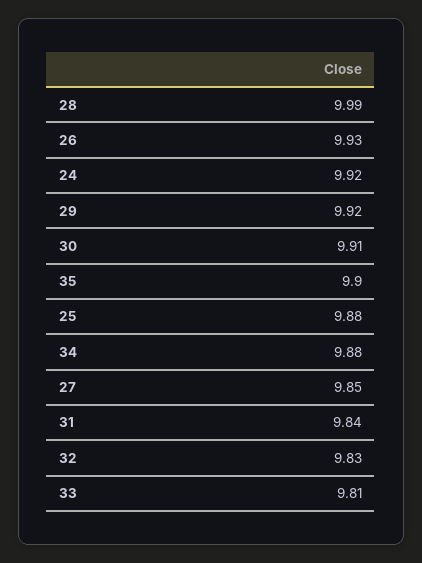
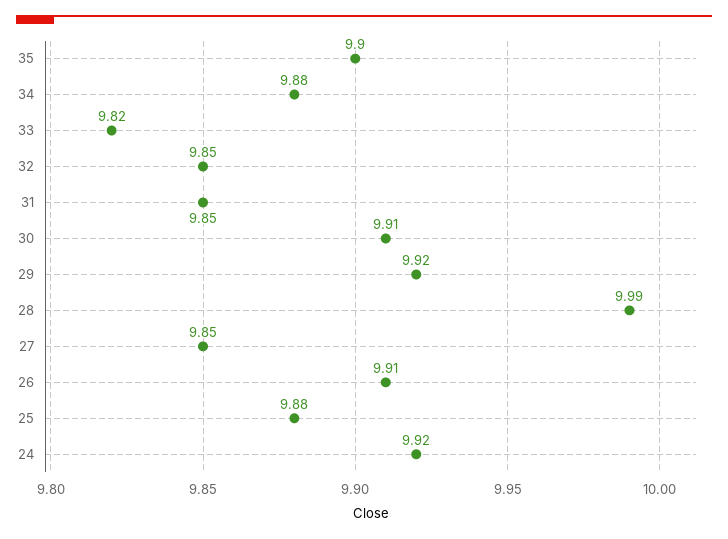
  {
    "28": 9.99,
-   "26": 9.93,
+   "26": 9.91,
    "24": 9.92,
    "29": 9.92,
    "30": 9.91,
    "35": 9.9,
    "25": 9.88,
    "34": 9.88,
    "27": 9.85,
-   "31": 9.84,
+   "31": 9.85,
-   "32": 9.83,
+   "32": 9.85,
-   "33": 9.81
+   "33": 9.82
  }

